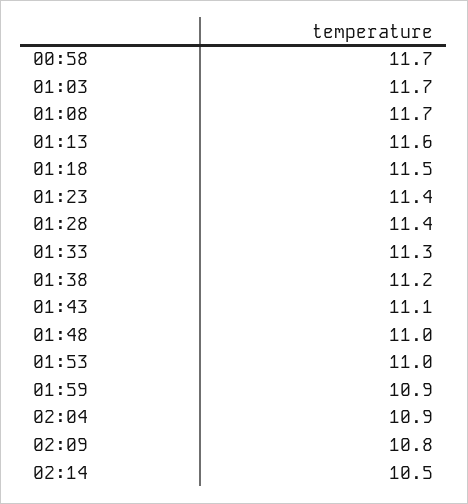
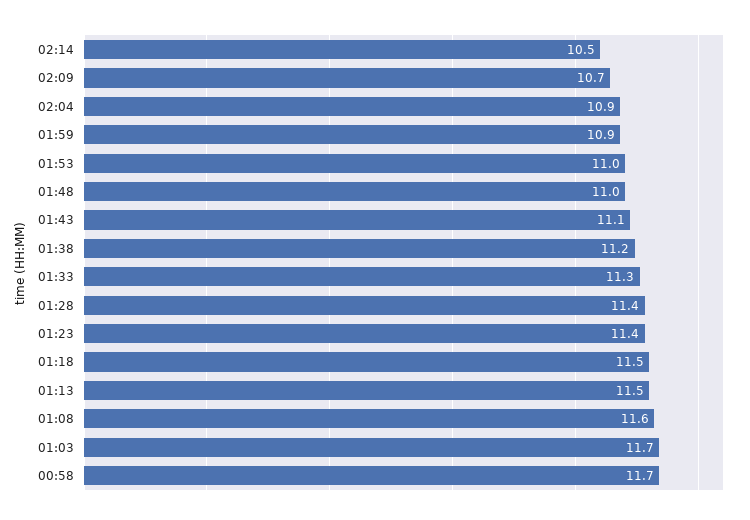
  {
    "00:58": 11.7,
    "01:03": 11.7,
-   "01:08": 11.7,
+   "01:08": 11.6,
-   "01:13": 11.6,
+   "01:13": 11.5,
    "01:18": 11.5,
    "01:23": 11.4,
    "01:28": 11.4,
    "01:33": 11.3,
    "01:38": 11.2,
    "01:43": 11.1,
    "01:48": 11,
    "01:53": 11,
    "01:59": 10.9,
    "02:04": 10.9,
-   "02:09": 10.8,
+   "02:09": 10.7,
    "02:14": 10.5
  }

